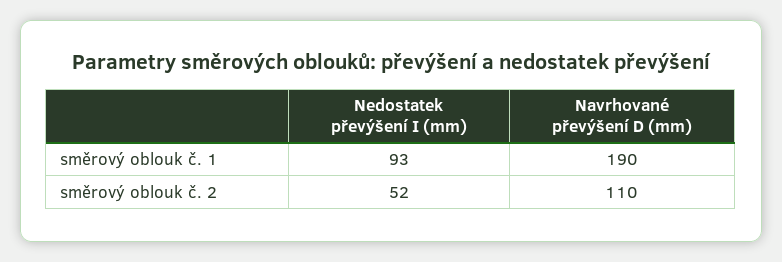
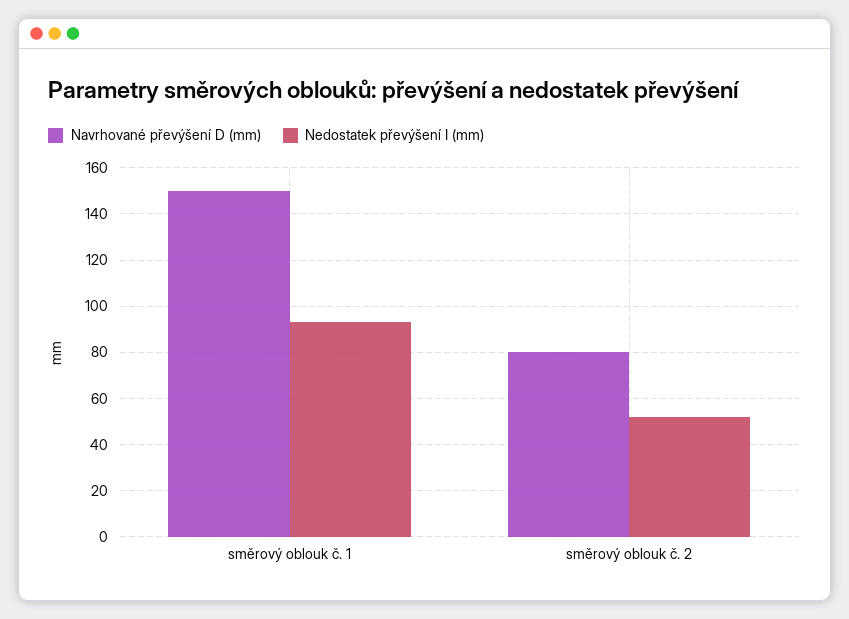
  {
    "Nedostatek převýšení I (mm)": {
      "směrový oblouk č. 1": 93,
      "směrový oblouk č. 2": 52
    },
    "Navrhované převýšení D (mm)": {
-     "směrový oblouk č. 1": 190,
+     "směrový oblouk č. 1": 150,
-     "směrový oblouk č. 2": 110
+     "směrový oblouk č. 2": 80
    }
  }

